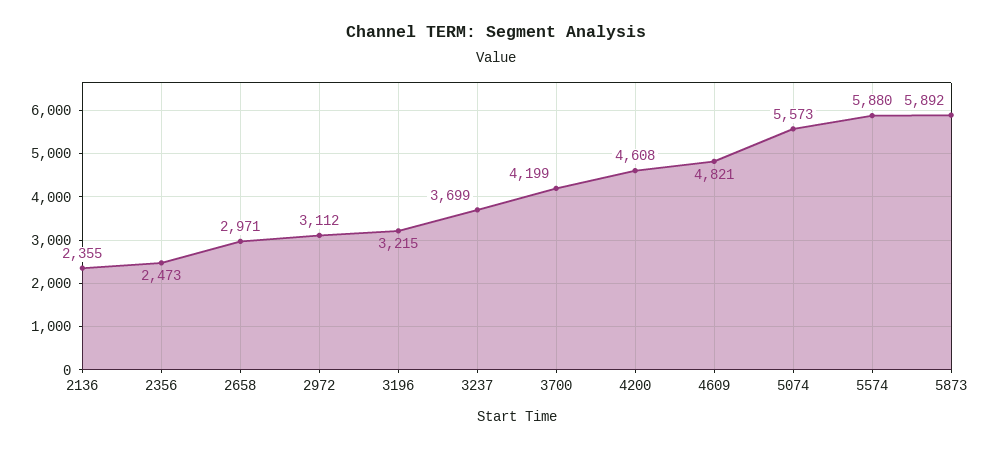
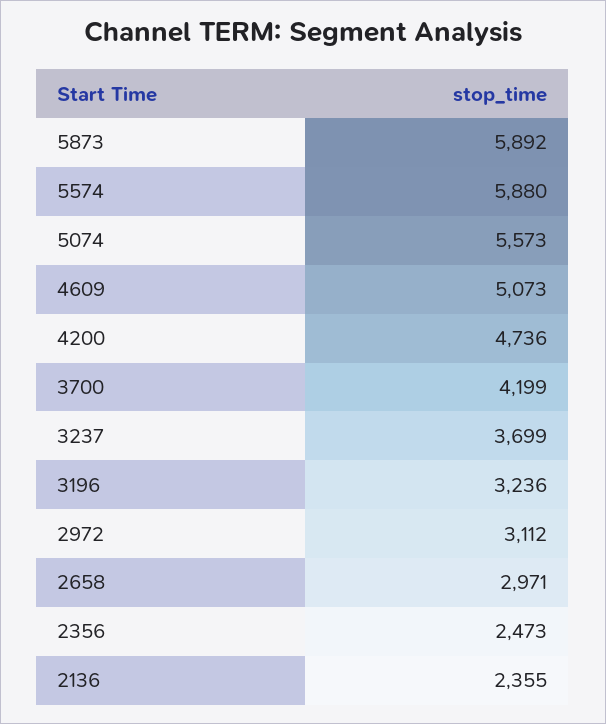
  {
    "2136": 2355,
    "2356": 2473,
    "2658": 2971,
    "2972": 3112,
-   "3196": 3215,
+   "3196": 3236,
    "3237": 3699,
    "3700": 4199,
-   "4200": 4608,
+   "4200": 4736,
-   "4609": 4821,
+   "4609": 5073,
    "5074": 5573,
    "5574": 5880,
    "5873": 5892
  }

